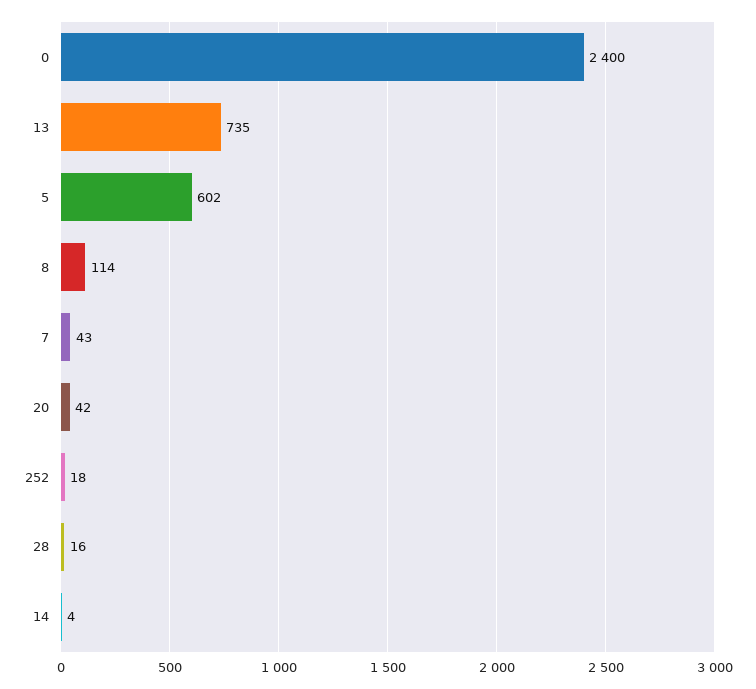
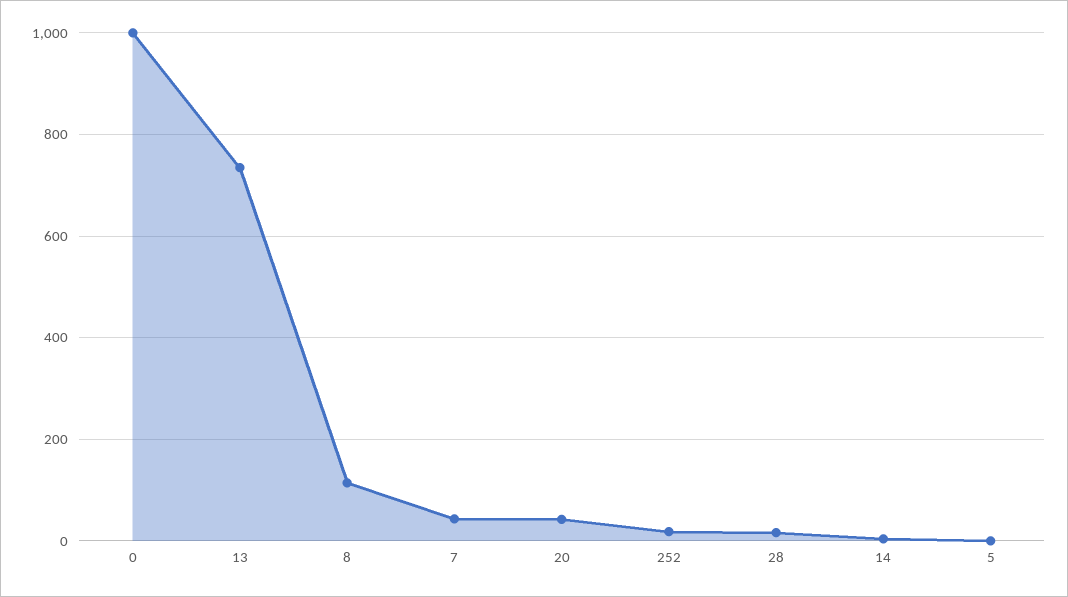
  {
-   "0": 2400,
+   "0": 1000,
    "13": 735,
-   "5": 602,
+   "5": 0,
    "8": 114,
    "7": 43,
    "20": 42,
    "252": 18,
    "28": 16,
    "14": 4
  }

